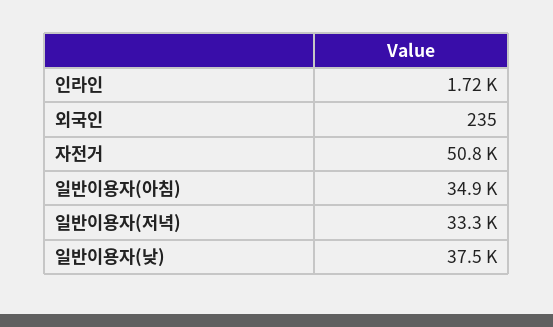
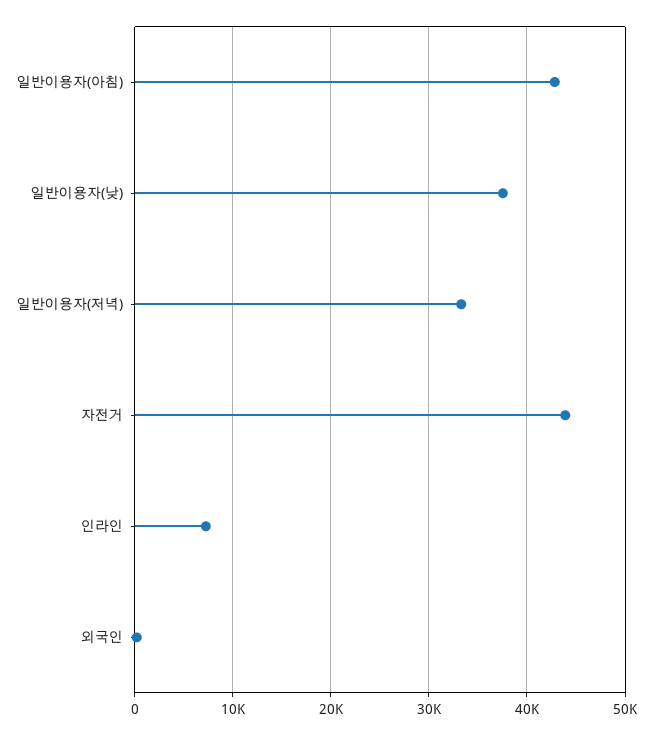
  {
-   "인라인": 1720,
+   "인라인": 7000,
    "외국인": 235,
-   "자전거": 50800,
+   "자전거": 44000,
-   "일반이용자(아침)": 34900,
+   "일반이용자(아침)": 43000,
    "일반이용자(저녁)": 33300,
    "일반이용자(낮)": 37500
  }

